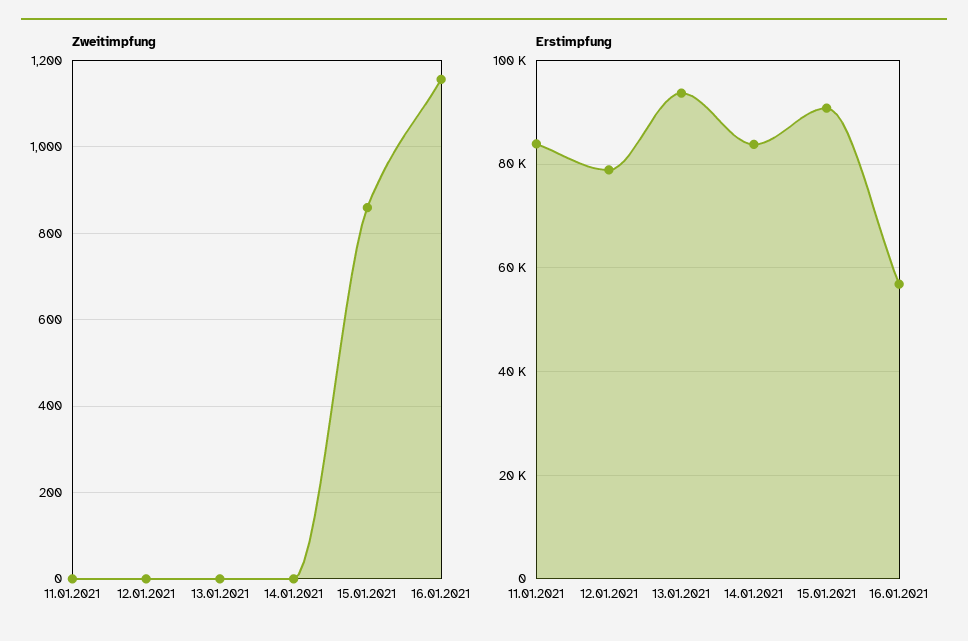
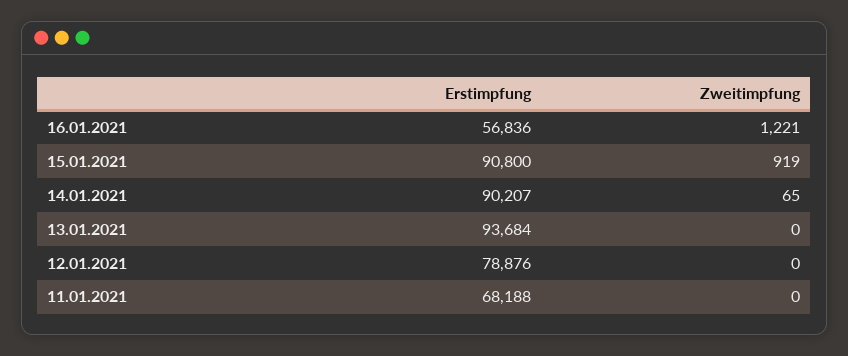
  {
    "Zweitimpfung": {
      "11.01.2021": 0,
      "12.01.2021": 0,
      "13.01.2021": 0,
-     "14.01.2021": 0,
+     "14.01.2021": 65,
-     "15.01.2021": 860,
+     "15.01.2021": 919,
-     "16.01.2021": 1160
+     "16.01.2021": 1221
    },
    "Erstimpfung": {
-     "11.01.2021": 84000,
+     "11.01.2021": 68188,
      "12.01.2021": 78876,
      "13.01.2021": 93684,
-     "14.01.2021": 84000,
+     "14.01.2021": 90207,
      "15.01.2021": 90800,
      "16.01.2021": 56836
    }
  }

